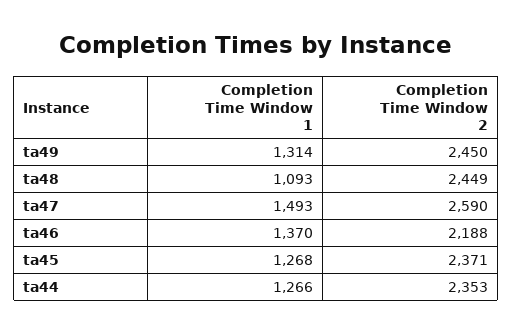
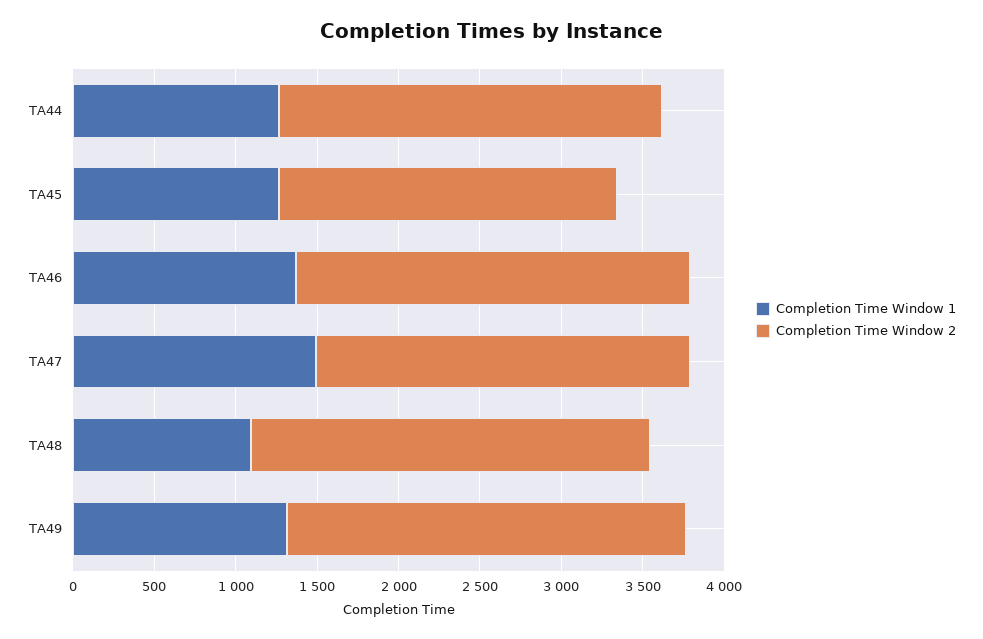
  {
    "Completion Time Window 1": {
      "ta49": 1314,
      "ta48": 1093,
      "ta47": 1493,
      "ta46": 1370,
      "ta45": 1268,
      "ta44": 1266
    },
    "Completion Time Window 2": {
      "ta49": 2450,
      "ta48": 2449,
-     "ta47": 2590,
+     "ta47": 2300,
-     "ta46": 2188,
+     "ta46": 2400,
-     "ta45": 2371,
+     "ta45": 2100,
      "ta44": 2353
    }
  }

